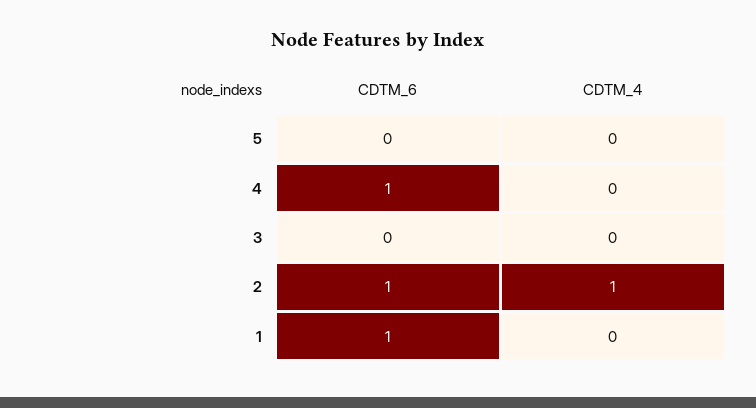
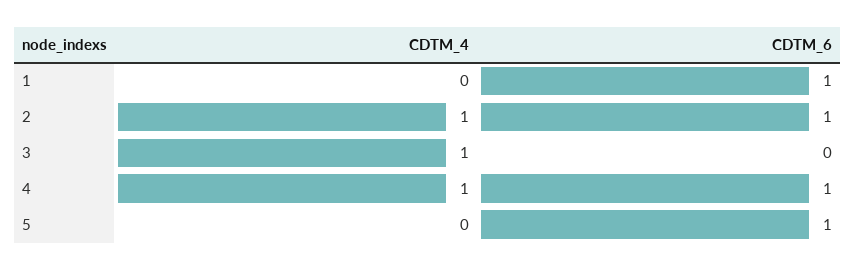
  {
    "CDTM_6": {
-     "5": 0,
+     "5": 1,
      "4": 1,
      "3": 0,
      "2": 1,
      "1": 1
    },
    "CDTM_4": {
      "5": 0,
-     "4": 0,
+     "4": 1,
-     "3": 0,
+     "3": 1,
      "2": 1,
      "1": 0
    }
  }

